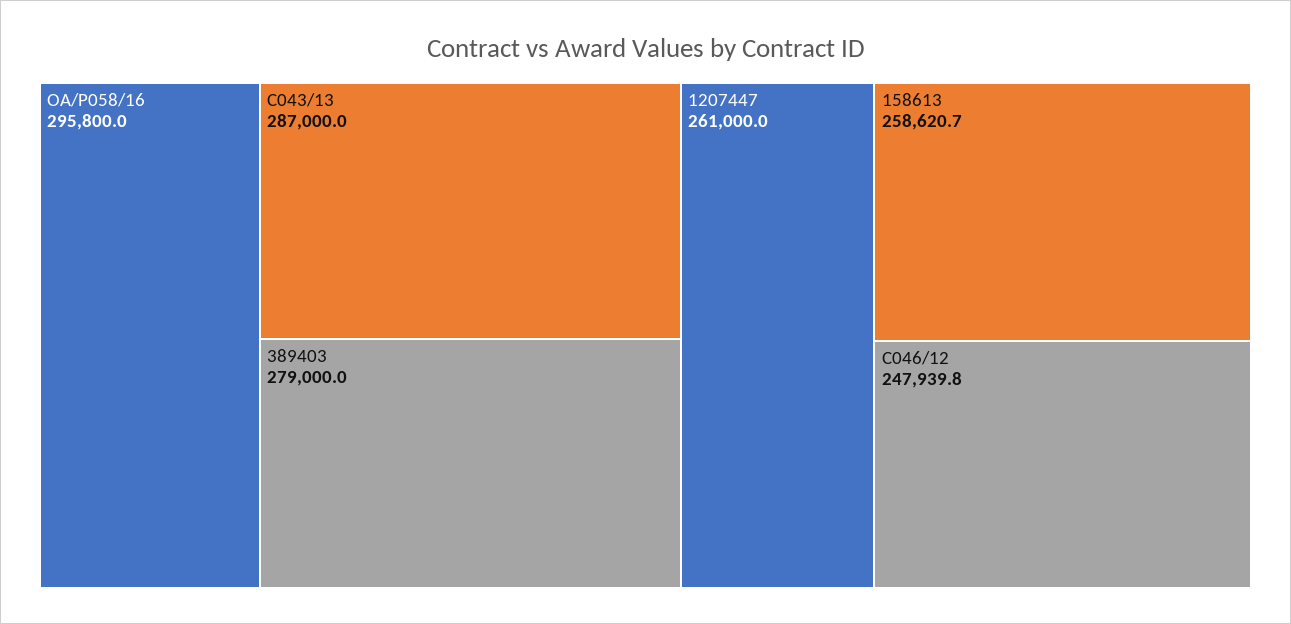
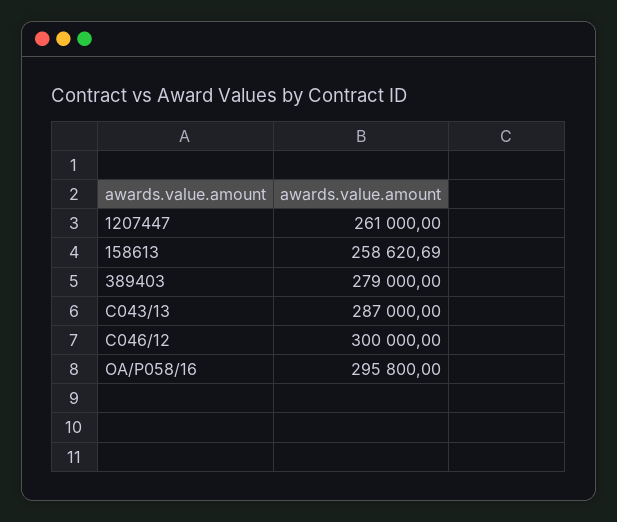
  {
    "OA/P058/16": 295800,
    "C043/13": 287000,
    "389403": 279000,
    "1207447": 261000,
    "158613": 258620.69,
-   "C046/12": 247939.8
+   "C046/12": 300000
  }

